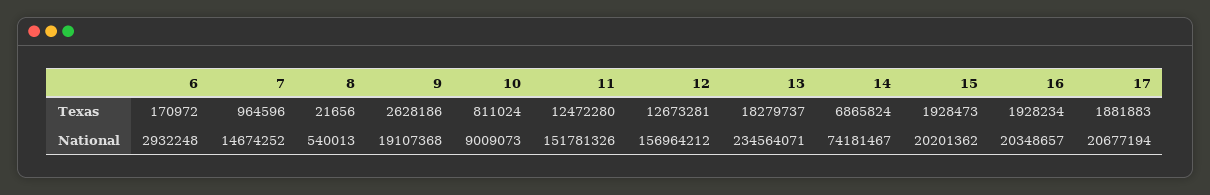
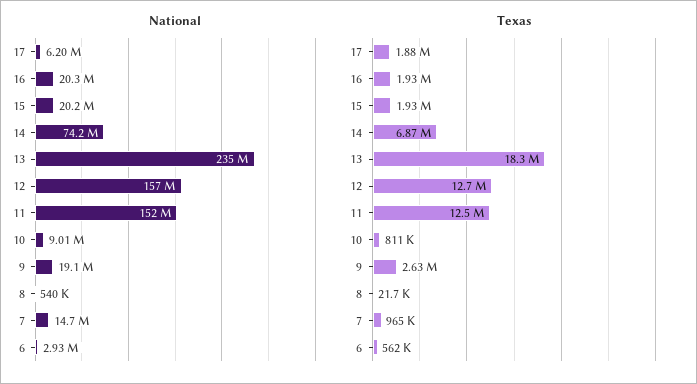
  {
    "Texas": {
-     "6": 170972,
+     "6": 562000,
      "7": 964596,
      "8": 21656,
      "9": 2628186,
      "10": 811024,
      "11": 12472280,
      "12": 12673281,
      "13": 18279737,
      "14": 6865824,
      "15": 1928473,
      "16": 1928234,
      "17": 1881883
    },
    "National": {
      "6": 2932248,
      "7": 14674252,
      "8": 540013,
      "9": 19107368,
      "10": 9009073,
      "11": 151781326,
      "12": 156964212,
      "13": 234564071,
      "14": 74181467,
      "15": 20201362,
      "16": 20348657,
-     "17": 20677194
+     "17": 6200000
    }
  }

